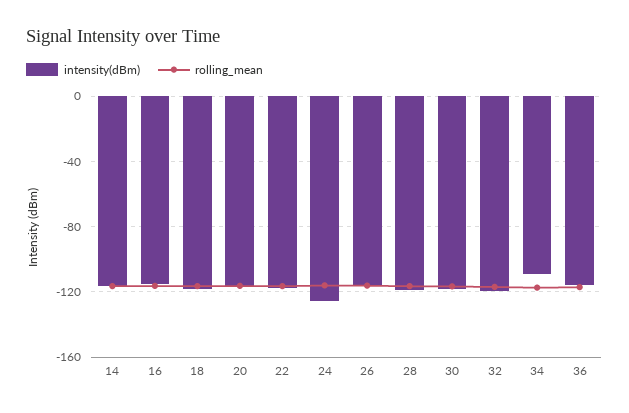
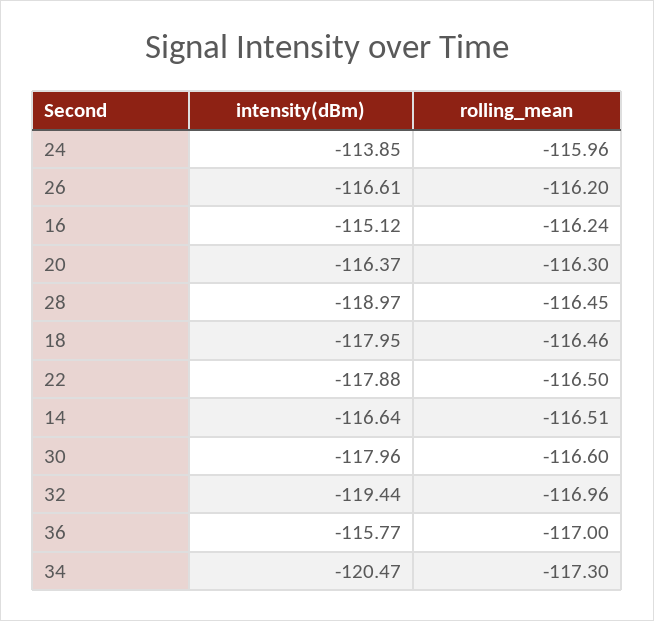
  {
    "intensity(dBm)": {
      "14": -116.64,
      "16": -115.12,
      "18": -117.95,
      "20": -116.37,
      "22": -117.88,
-     "24": -125,
+     "24": -113.85,
      "26": -116.61,
      "28": -118.97,
      "30": -117.96,
      "32": -119.44,
-     "34": -110,
+     "34": -120.47,
      "36": -115.77
    },
    "rolling_mean": {
      "14": -116.51,
      "16": -116.24,
      "18": -116.46,
      "20": -116.3,
      "22": -116.5,
      "24": -115.96,
      "26": -116.2,
      "28": -116.45,
      "30": -116.6,
      "32": -116.96,
      "34": -117.3,
      "36": -117
    }
  }

